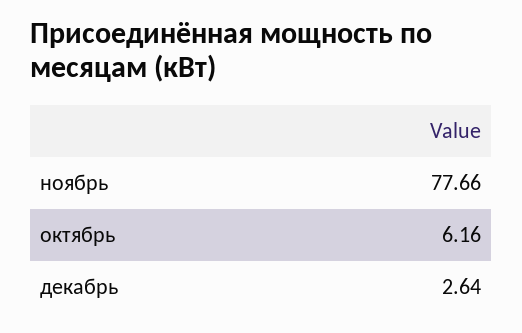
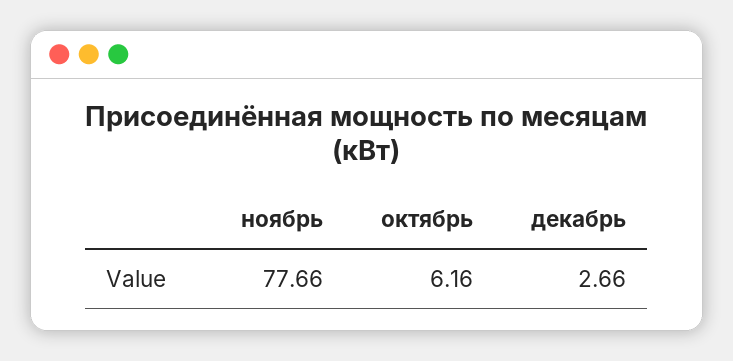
  {
    "ноябрь": 77.66,
    "октябрь": 6.16,
-   "декабрь": 2.64
+   "декабрь": 2.66
  }

